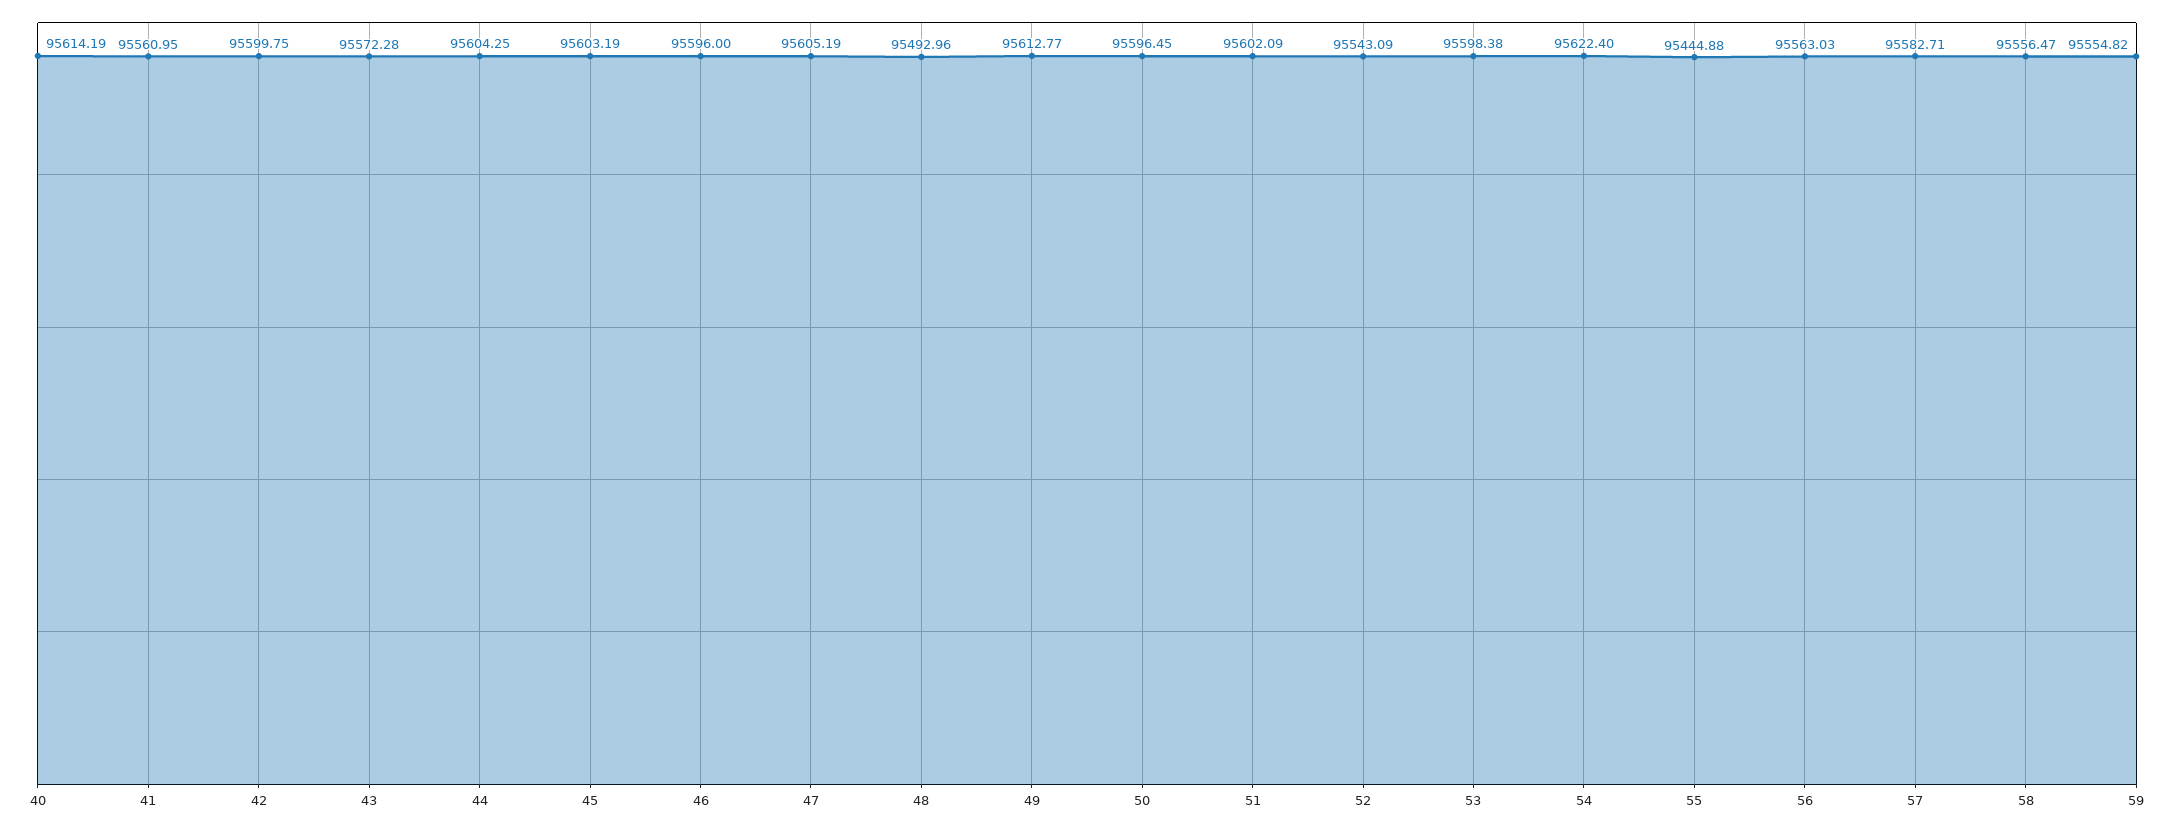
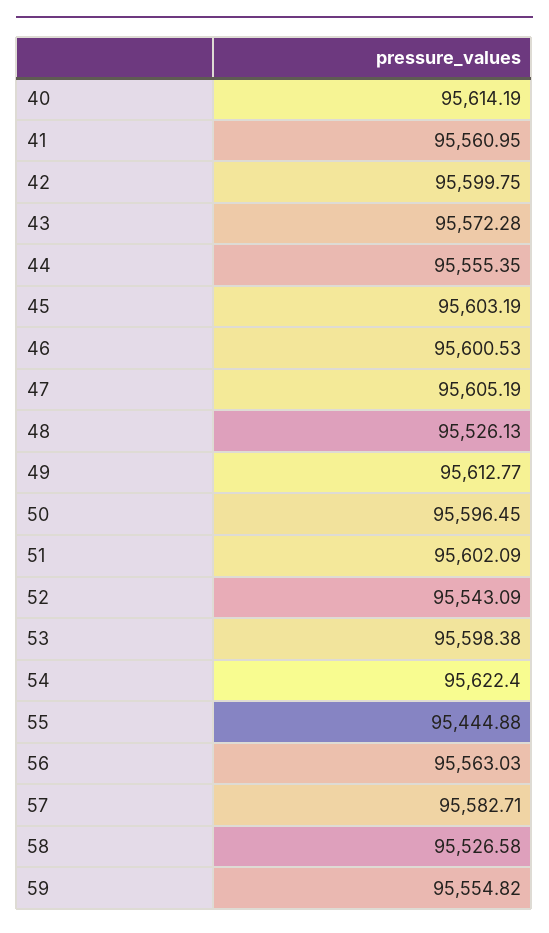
  {
    "40": 95614.19,
    "41": 95560.95,
    "42": 95599.75,
    "43": 95572.28,
-   "44": 95604.25,
+   "44": 95555.35,
    "45": 95603.19,
-   "46": 95596,
+   "46": 95600.53,
    "47": 95605.19,
-   "48": 95492.96,
+   "48": 95526.13,
    "49": 95612.77,
    "50": 95596.45,
    "51": 95602.09,
    "52": 95543.09,
    "53": 95598.38,
    "54": 95622.4,
    "55": 95444.88,
    "56": 95563.03,
    "57": 95582.71,
-   "58": 95556.47,
+   "58": 95526.58,
    "59": 95554.82
  }

